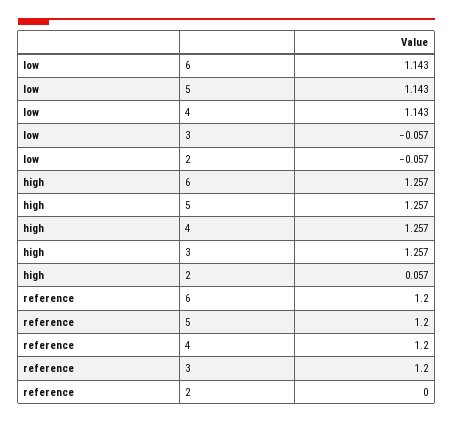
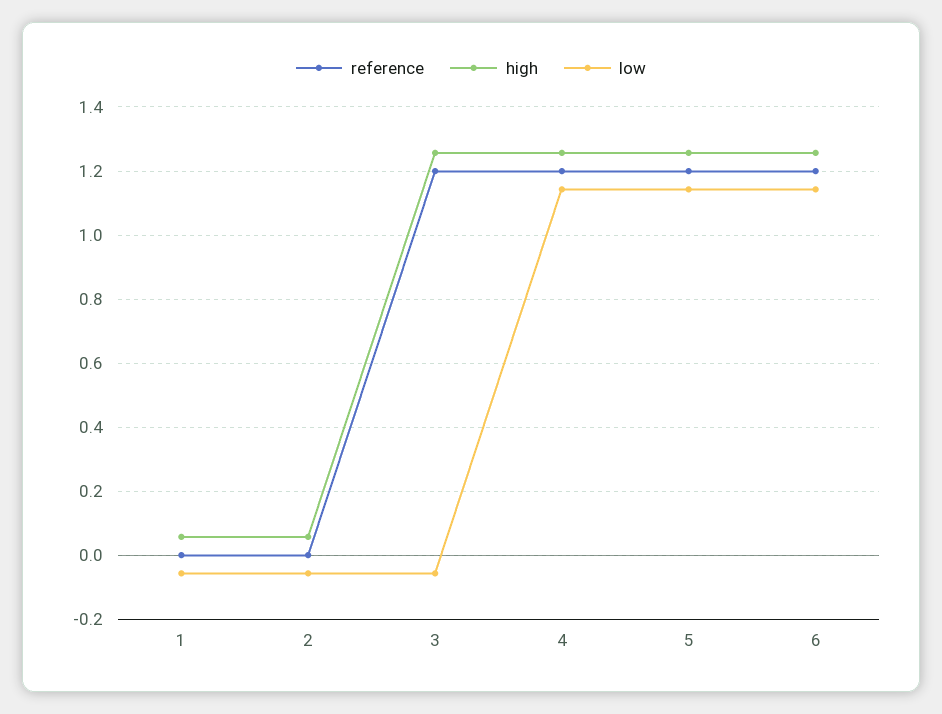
  {
    "low": {
      "6": 1.143,
      "5": 1.143,
      "4": 1.143,
      "3": -0.057,
-     "2": -0.057
+     "2": -0.057,
+     "1": -0.06
    },
    "high": {
      "6": 1.257,
      "5": 1.257,
      "4": 1.257,
      "3": 1.257,
-     "2": 0.057
+     "2": 0.057,
+     "1": 0.06
    },
    "reference": {
      "6": 1.2,
      "5": 1.2,
      "4": 1.2,
      "3": 1.2,
-     "2": 0
+     "2": 0,
+     "1": 0
    }
  }

